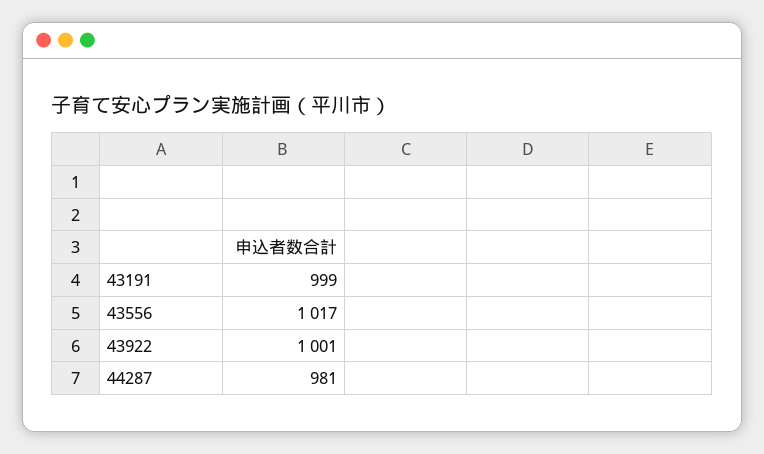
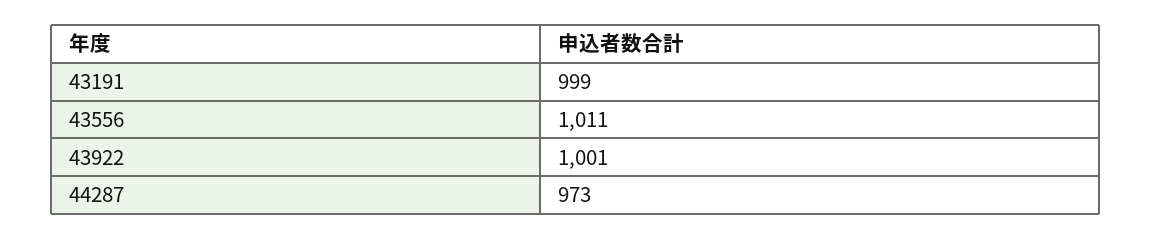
  {
    "43191": 999,
-   "43556": 1017,
+   "43556": 1011,
    "43922": 1001,
-   "44287": 981
+   "44287": 973
  }

